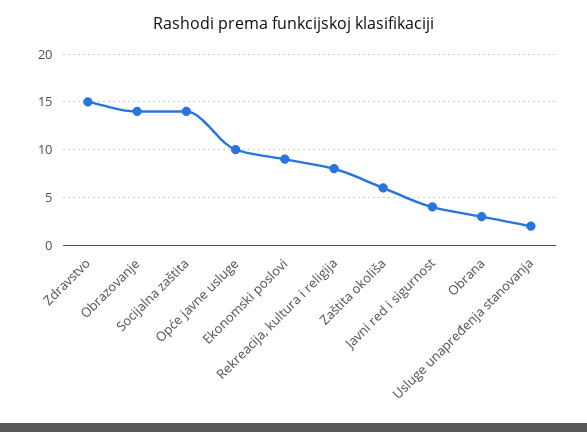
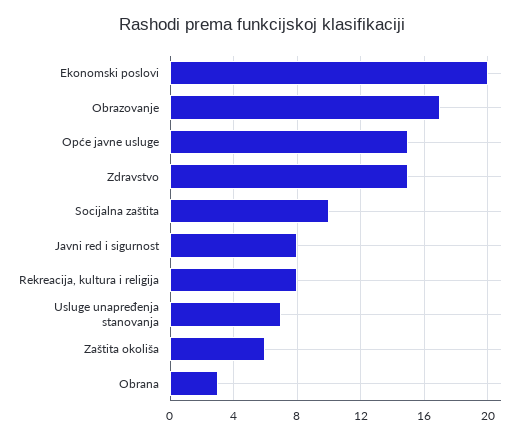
  {
    "Zdravstvo": 15,
-   "Obrazovanje": 14,
+   "Obrazovanje": 17,
-   "Socijalna zaštita": 14,
+   "Socijalna zaštita": 10,
-   "Opće javne usluge": 10,
+   "Opće javne usluge": 15,
-   "Ekonomski poslovi": 9,
+   "Ekonomski poslovi": 20,
    "Rekreacija, kultura i religija": 8,
    "Zaštita okoliša": 6,
-   "Javni red i sigurnost": 4,
+   "Javni red i sigurnost": 8,
    "Obrana": 3,
-   "Usluge unapređenja stanovanja": 2
+   "Usluge unapređenja stanovanja": 7
  }

